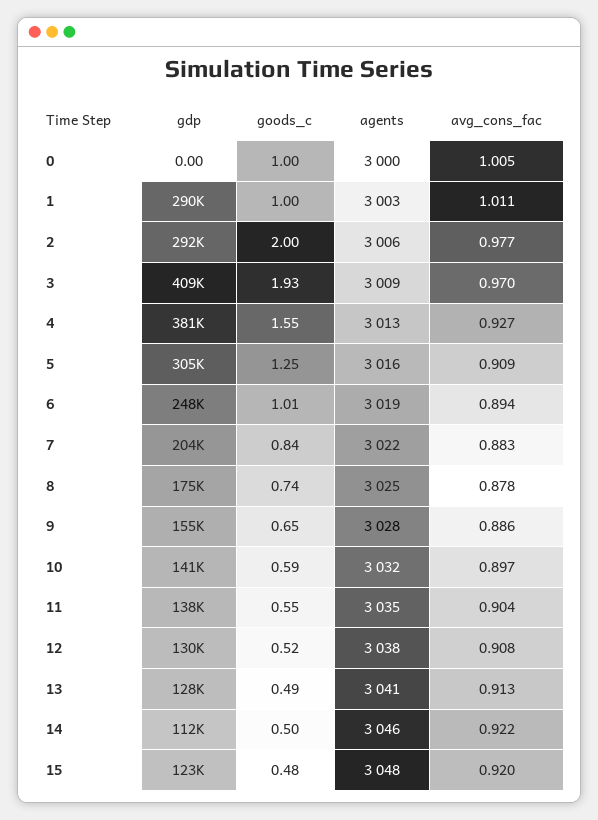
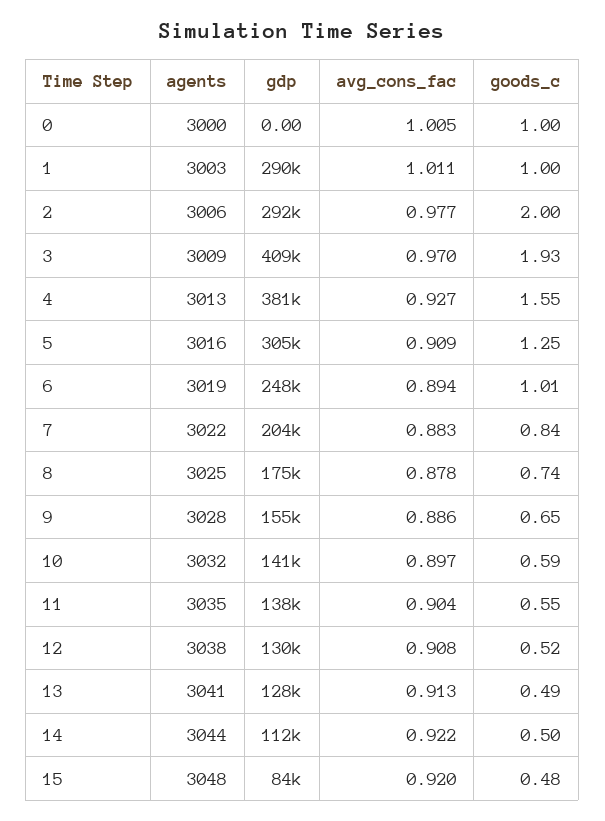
  {
    "gdp": {
      "0": 0,
      "1": 290000,
      "2": 292000,
      "3": 409000,
      "4": 381000,
      "5": 305000,
      "6": 248000,
      "7": 204000,
      "8": 175000,
      "9": 155000,
      "10": 141000,
      "11": 138000,
      "12": 130000,
      "13": 128000,
      "14": 112000,
-     "15": 123000
+     "15": 84000
    },
    "goods_c": {
      "0": 1,
      "1": 1,
      "2": 2,
      "3": 1.93,
      "4": 1.55,
      "5": 1.25,
      "6": 1.01,
      "7": 0.84,
      "8": 0.74,
      "9": 0.65,
      "10": 0.59,
      "11": 0.55,
      "12": 0.52,
      "13": 0.49,
      "14": 0.5,
      "15": 0.48
    },
    "agents": {
      "0": 3000,
      "1": 3003,
      "2": 3006,
      "3": 3009,
      "4": 3013,
      "5": 3016,
      "6": 3019,
      "7": 3022,
      "8": 3025,
      "9": 3028,
      "10": 3032,
      "11": 3035,
      "12": 3038,
      "13": 3041,
-     "14": 3046,
+     "14": 3044,
      "15": 3048
    },
    "avg_cons_fac": {
      "0": 1.005,
      "1": 1.011,
      "2": 0.977,
      "3": 0.97,
      "4": 0.927,
      "5": 0.909,
      "6": 0.894,
      "7": 0.883,
      "8": 0.878,
      "9": 0.886,
      "10": 0.897,
      "11": 0.904,
      "12": 0.908,
      "13": 0.913,
      "14": 0.922,
      "15": 0.92
    }
  }

